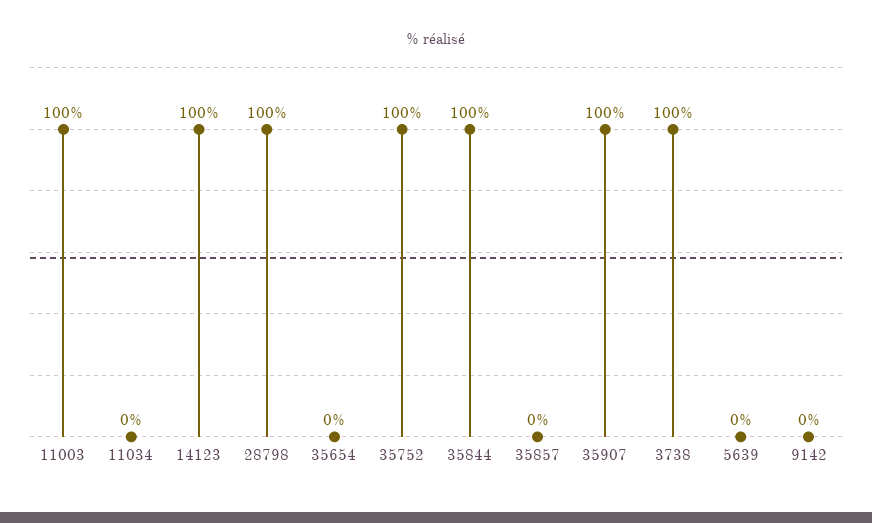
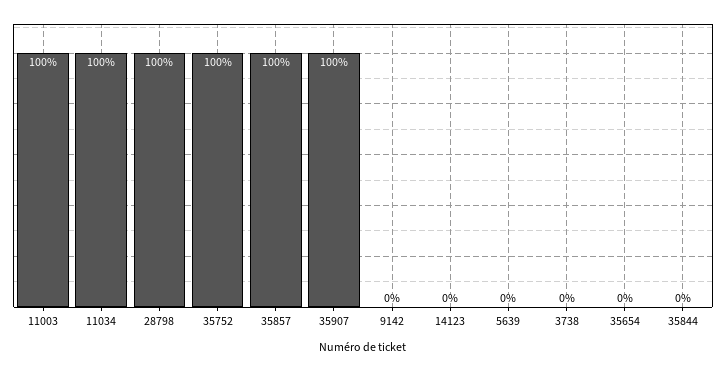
  {
    "11003": 100,
-   "11034": 0,
+   "11034": 100,
-   "14123": 100,
+   "14123": 0,
    "28798": 100,
    "35654": 0,
    "35752": 100,
-   "35844": 100,
+   "35844": 0,
-   "35857": 0,
+   "35857": 100,
    "35907": 100,
-   "3738": 100,
+   "3738": 0,
    "5639": 0,
    "9142": 0
  }

